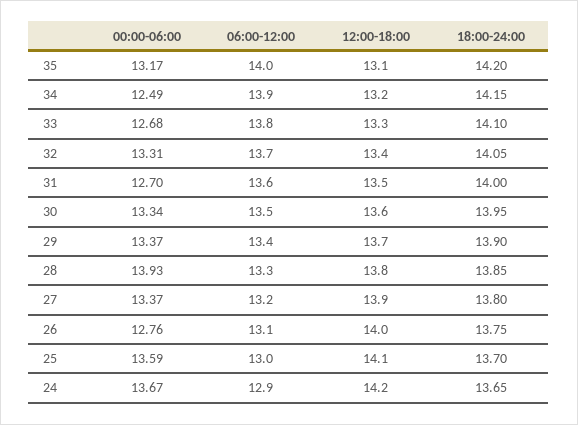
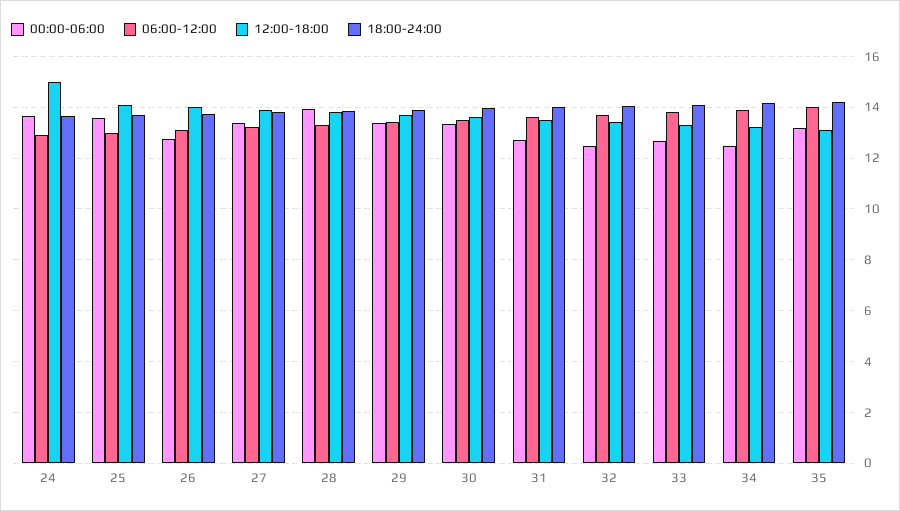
  {
    "00:00-06:00": {
      "35": 13.17,
      "34": 12.49,
      "33": 12.68,
-     "32": 13.31,
+     "32": 12.5,
      "31": 12.7,
      "30": 13.34,
      "29": 13.37,
      "28": 13.93,
      "27": 13.37,
      "26": 12.76,
      "25": 13.59,
      "24": 13.67
    },
    "06:00-12:00": {
      "35": 14,
      "34": 13.9,
      "33": 13.8,
      "32": 13.7,
      "31": 13.6,
      "30": 13.5,
      "29": 13.4,
      "28": 13.3,
      "27": 13.2,
      "26": 13.1,
      "25": 13,
      "24": 12.9
    },
    "12:00-18:00": {
      "35": 13.1,
      "34": 13.2,
      "33": 13.3,
      "32": 13.4,
      "31": 13.5,
      "30": 13.6,
      "29": 13.7,
      "28": 13.8,
      "27": 13.9,
      "26": 14,
      "25": 14.1,
-     "24": 14.2
+     "24": 15
    },
    "18:00-24:00": {
      "35": 14.2,
      "34": 14.15,
      "33": 14.1,
      "32": 14.05,
      "31": 14,
      "30": 13.95,
      "29": 13.9,
      "28": 13.85,
      "27": 13.8,
      "26": 13.75,
      "25": 13.7,
      "24": 13.65
    }
  }

